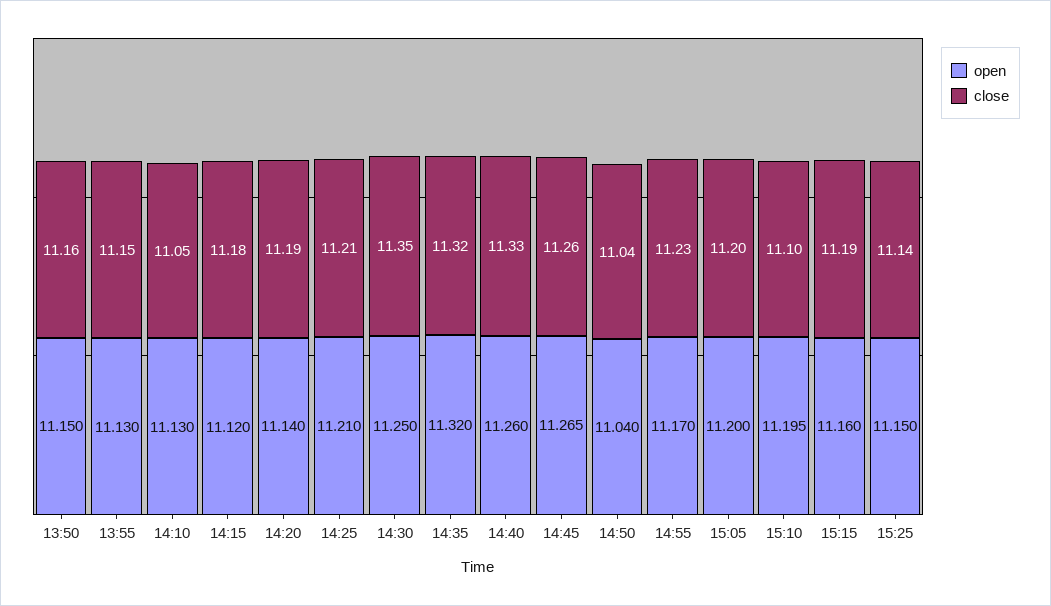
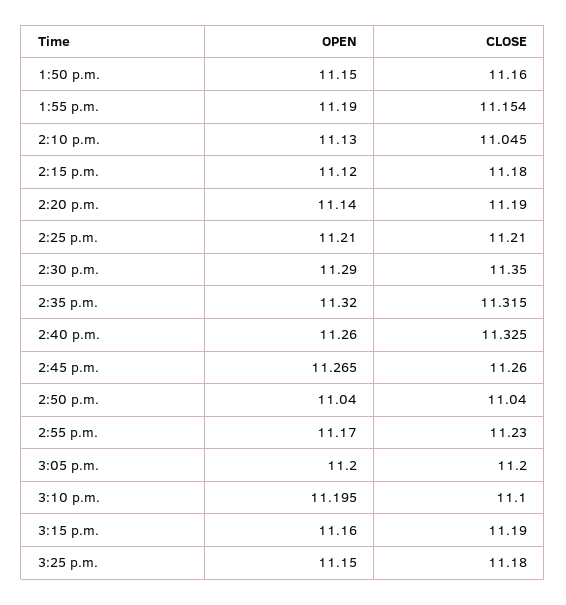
  {
    "open": {
      "13:50": 11.15,
-     "13:55": 11.13,
+     "13:55": 11.19,
      "14:10": 11.13,
      "14:15": 11.12,
      "14:20": 11.14,
      "14:25": 11.21,
-     "14:30": 11.25,
+     "14:30": 11.29,
      "14:35": 11.32,
      "14:40": 11.26,
      "14:45": 11.265,
      "14:50": 11.04,
      "14:55": 11.17,
      "15:05": 11.2,
      "15:10": 11.195,
      "15:15": 11.16,
      "15:25": 11.15
    },
    "close": {
      "13:50": 11.16,
      "13:55": 11.154,
      "14:10": 11.045,
      "14:15": 11.18,
      "14:20": 11.19,
      "14:25": 11.21,
      "14:30": 11.35,
      "14:35": 11.315,
      "14:40": 11.325,
      "14:45": 11.26,
      "14:50": 11.04,
      "14:55": 11.23,
      "15:05": 11.2,
      "15:10": 11.1,
      "15:15": 11.19,
-     "15:25": 11.14
+     "15:25": 11.18
    }
  }

